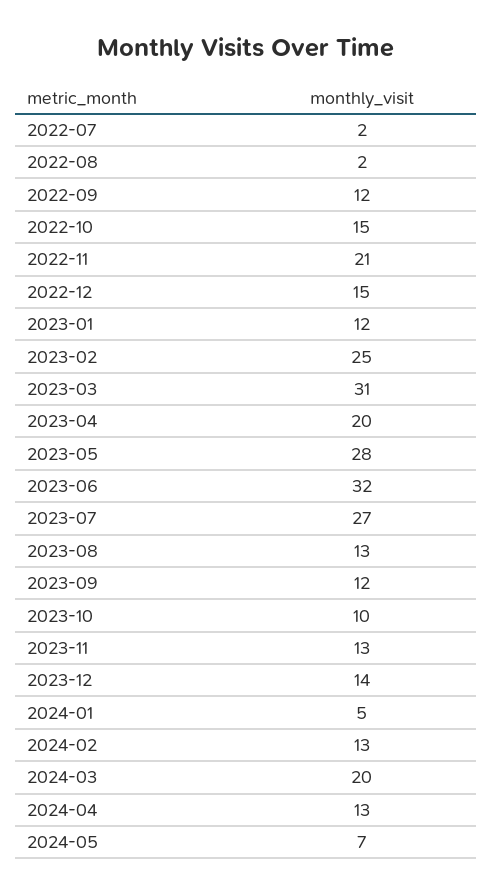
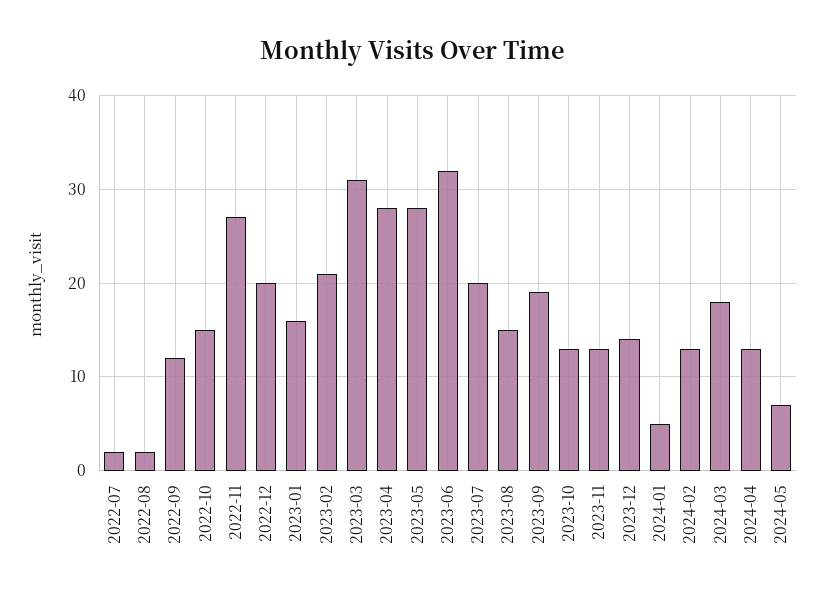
  {
    "2022-07": 2,
    "2022-08": 2,
    "2022-09": 12,
    "2022-10": 15,
-   "2022-11": 21,
+   "2022-11": 27,
-   "2022-12": 15,
+   "2022-12": 20,
-   "2023-01": 12,
+   "2023-01": 16,
-   "2023-02": 25,
+   "2023-02": 21,
    "2023-03": 31,
-   "2023-04": 20,
+   "2023-04": 28,
    "2023-05": 28,
    "2023-06": 32,
-   "2023-07": 27,
+   "2023-07": 20,
-   "2023-08": 13,
+   "2023-08": 15,
-   "2023-09": 12,
+   "2023-09": 19,
-   "2023-10": 10,
+   "2023-10": 13,
    "2023-11": 13,
    "2023-12": 14,
    "2024-01": 5,
    "2024-02": 13,
-   "2024-03": 20,
+   "2024-03": 18,
    "2024-04": 13,
    "2024-05": 7
  }

